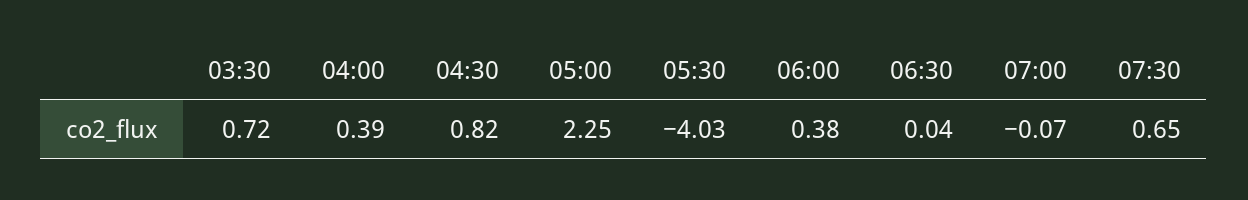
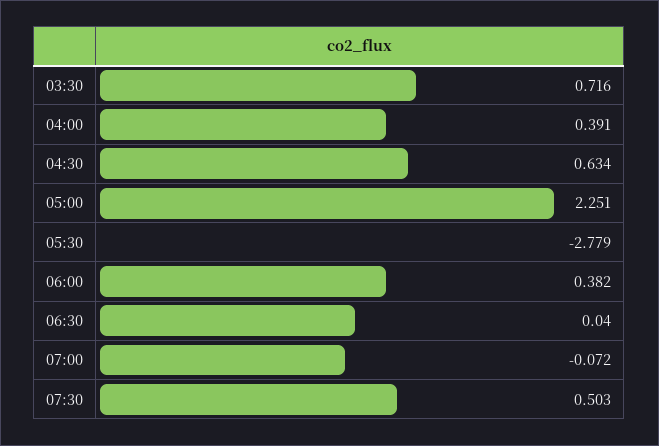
  {
    "03:30": 0.716,
    "04:00": 0.391,
-   "04:30": 0.82,
+   "04:30": 0.634,
    "05:00": 2.251,
-   "05:30": -4.03,
+   "05:30": -2.779,
    "06:00": 0.382,
    "06:30": 0.04,
    "07:00": -0.072,
-   "07:30": 0.65
+   "07:30": 0.503
  }

